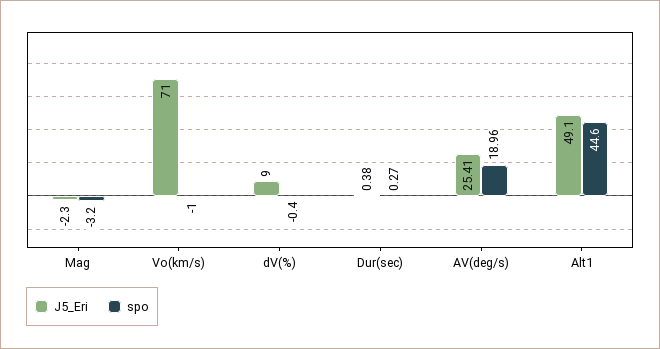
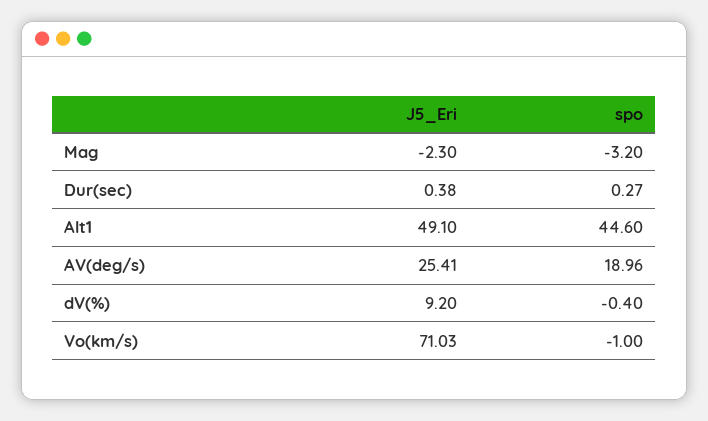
  {
    "J5_Eri": {
      "Mag": -2.3,
-     "Vo(km/s)": 71,
+     "Vo(km/s)": 71.03,
-     "dV(%)": 9,
+     "dV(%)": 9.2,
      "Dur(sec)": 0.38,
      "AV(deg/s)": 25.41,
      "Alt1": 49.1
    },
    "spo": {
      "Mag": -3.2,
      "Vo(km/s)": -1,
      "dV(%)": -0.4,
      "Dur(sec)": 0.27,
      "AV(deg/s)": 18.96,
      "Alt1": 44.6
    }
  }

